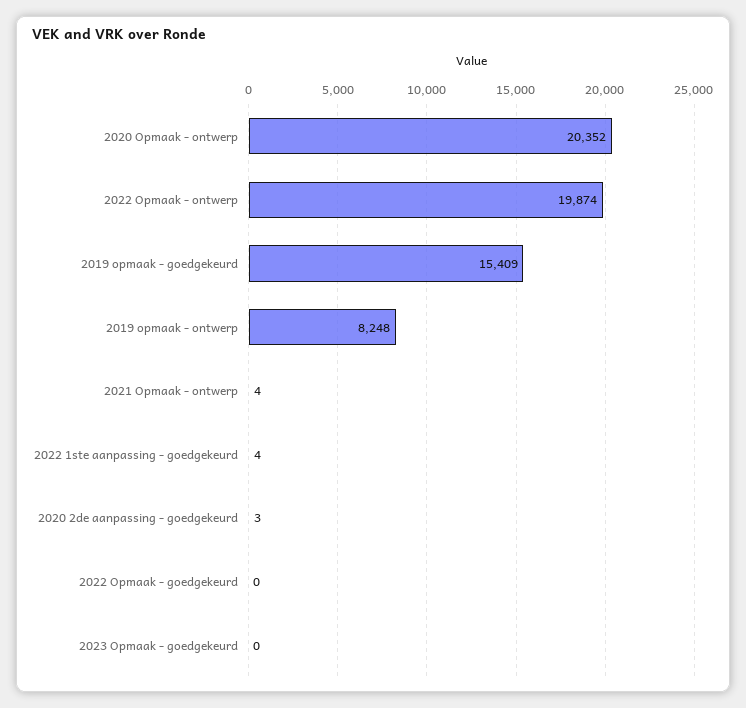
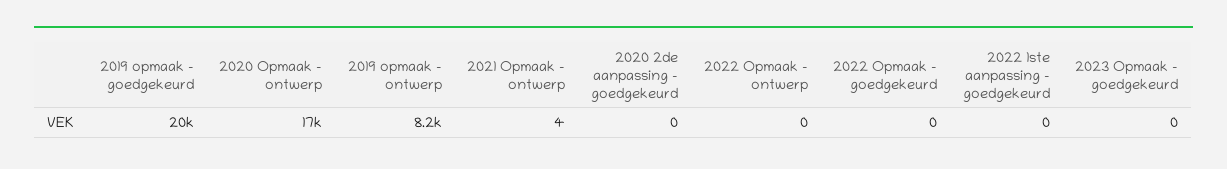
  {
-   "2020 Opmaak - ontwerp": 20352,
+   "2020 Opmaak - ontwerp": 17000,
-   "2022 Opmaak - ontwerp": 19874,
+   "2022 Opmaak - ontwerp": 0,
-   "2019 opmaak - goedgekeurd": 15409,
+   "2019 opmaak - goedgekeurd": 20000,
    "2019 opmaak - ontwerp": 8248,
    "2021 Opmaak - ontwerp": 4,
-   "2022 1ste aanpassing - goedgekeurd": 4,
+   "2022 1ste aanpassing - goedgekeurd": 0,
-   "2020 2de aanpassing - goedgekeurd": 3,
+   "2020 2de aanpassing - goedgekeurd": 0,
    "2022 Opmaak - goedgekeurd": 0,
    "2023 Opmaak - goedgekeurd": 0
  }

